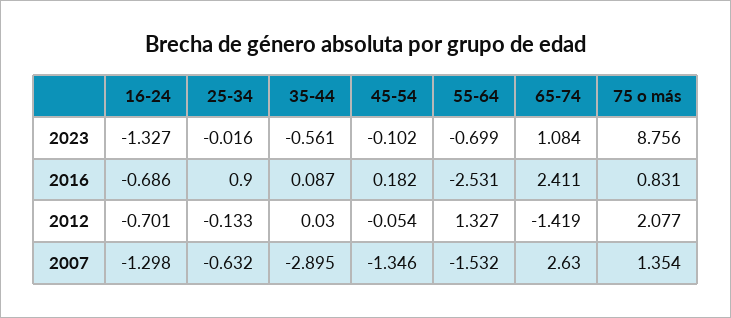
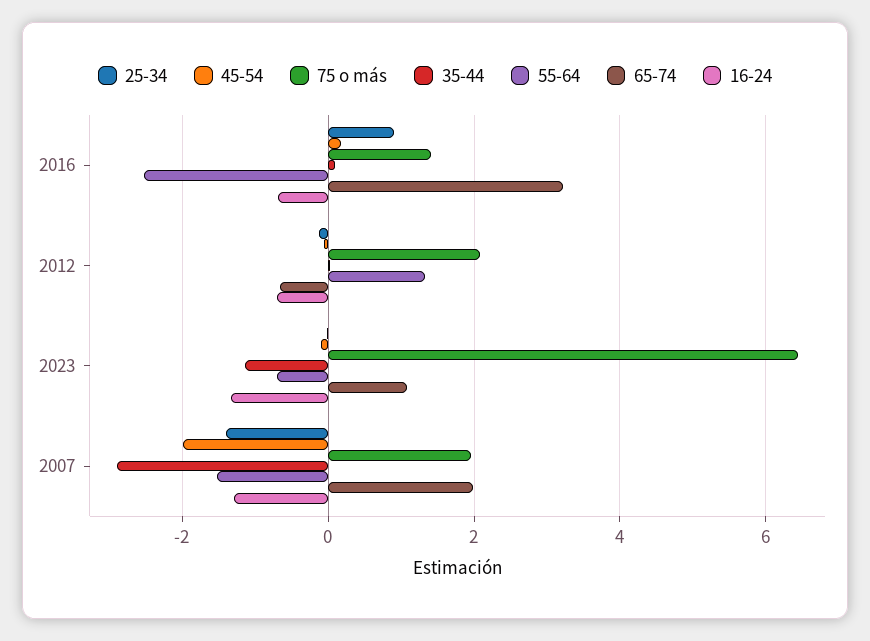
  {
    "16-24": {
      "2023": -1.327,
      "2016": -0.686,
      "2012": -0.701,
      "2007": -1.298
    },
    "25-34": {
      "2023": -0.016,
      "2016": 0.9,
      "2012": -0.133,
-     "2007": -0.632
+     "2007": -1.4
    },
    "35-44": {
-     "2023": -0.561,
+     "2023": -1.2,
      "2016": 0.087,
      "2012": 0.03,
      "2007": -2.895
    },
    "45-54": {
      "2023": -0.102,
      "2016": 0.182,
      "2012": -0.054,
-     "2007": -1.346
+     "2007": -2
    },
    "55-64": {
      "2023": -0.699,
      "2016": -2.531,
      "2012": 1.327,
      "2007": -1.532
    },
    "65-74": {
      "2023": 1.084,
-     "2016": 2.411,
+     "2016": 3.2,
-     "2012": -1.419,
+     "2012": -0.6,
-     "2007": 2.63
+     "2007": 2
    },
    "75 o más": {
-     "2023": 8.756,
+     "2023": 6.4,
-     "2016": 0.831,
+     "2016": 1.4,
      "2012": 2.077,
-     "2007": 1.354
+     "2007": 2
    }
  }

